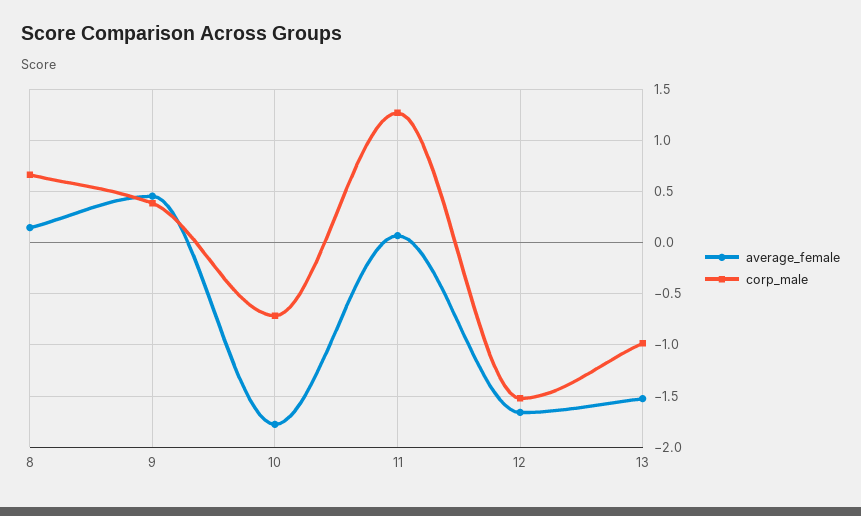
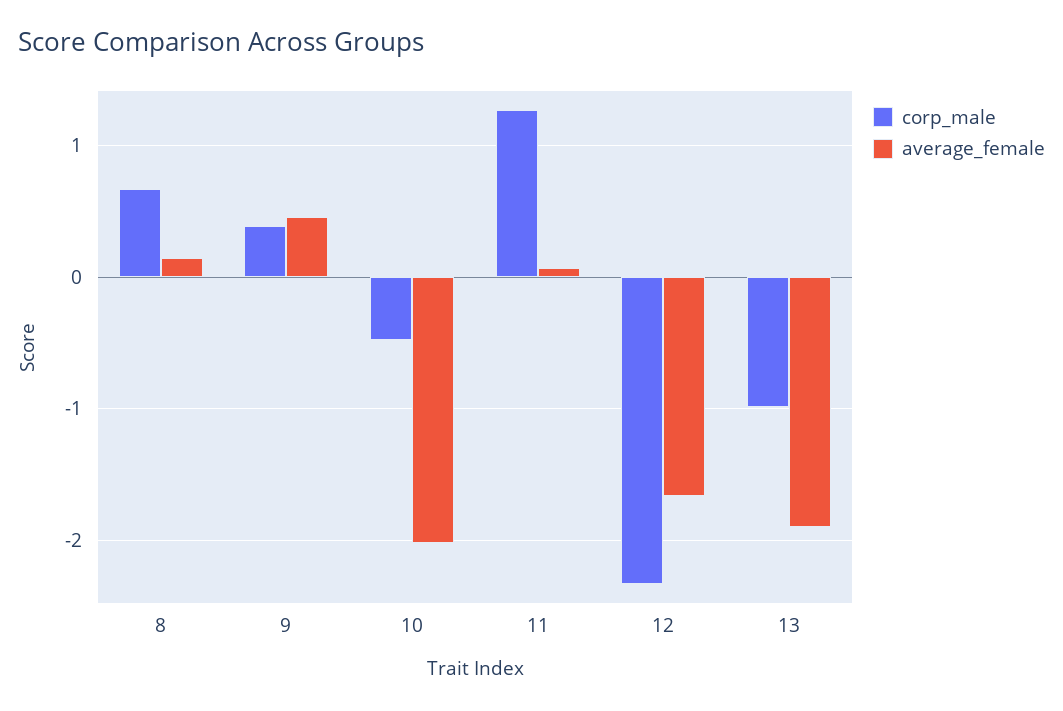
  {
    "average_female": {
      "8": 0.1,
      "9": 0.5,
-     "10": -1.8,
+     "10": -2,
      "11": 0.1,
      "12": -1.7,
-     "13": -1.5
+     "13": -1.9
    },
    "corp_male": {
      "8": 0.7,
      "9": 0.4,
-     "10": -0.7,
+     "10": -0.5,
      "11": 1.3,
-     "12": -1.5,
+     "12": -2.3,
      "13": -1
    }
  }

